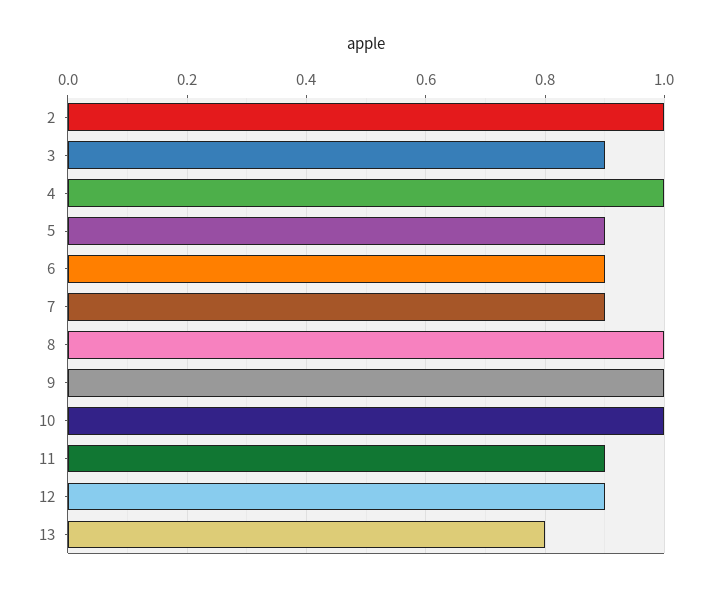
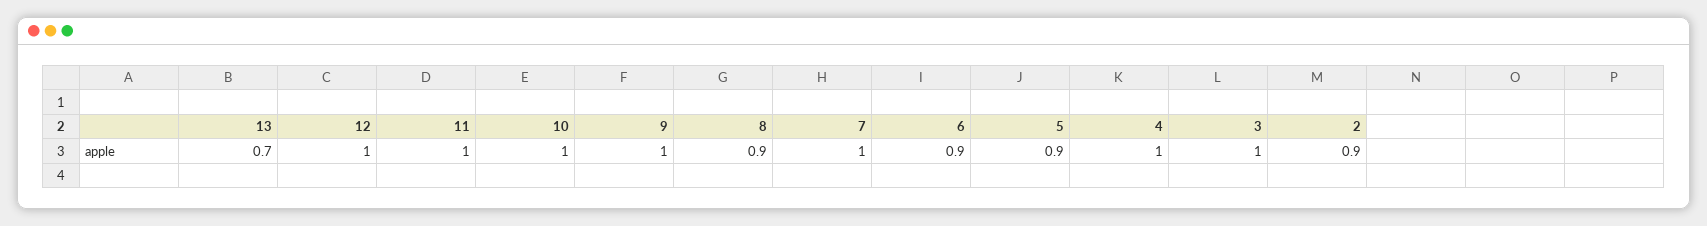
  {
-   "2": 1,
+   "2": 0.9,
-   "3": 0.9,
+   "3": 1,
    "4": 1,
    "5": 0.9,
    "6": 0.9,
-   "7": 0.9,
+   "7": 1,
-   "8": 1,
+   "8": 0.9,
    "9": 1,
    "10": 1,
-   "11": 0.9,
+   "11": 1,
-   "12": 0.9,
+   "12": 1,
-   "13": 0.8
+   "13": 0.7
  }

